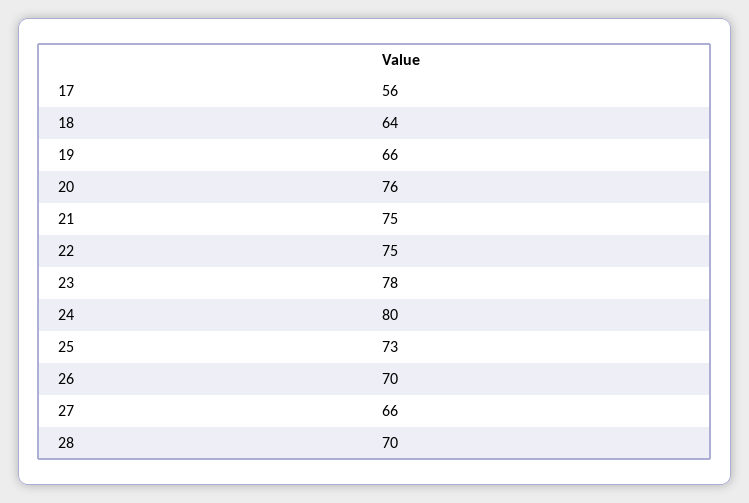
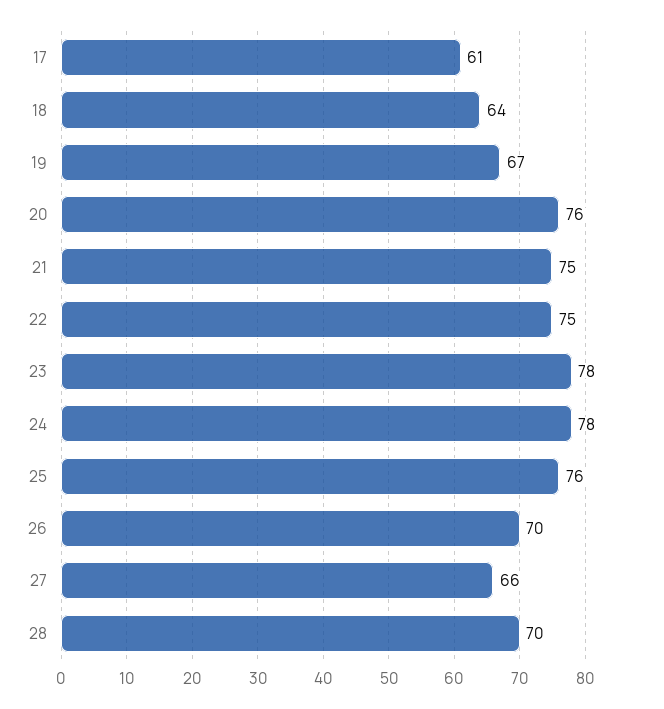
  {
-   "17": 56,
+   "17": 61,
    "18": 64,
-   "19": 66,
+   "19": 67,
    "20": 76,
    "21": 75,
    "22": 75,
    "23": 78,
-   "24": 80,
+   "24": 78,
-   "25": 73,
+   "25": 76,
    "26": 70,
    "27": 66,
    "28": 70
  }

